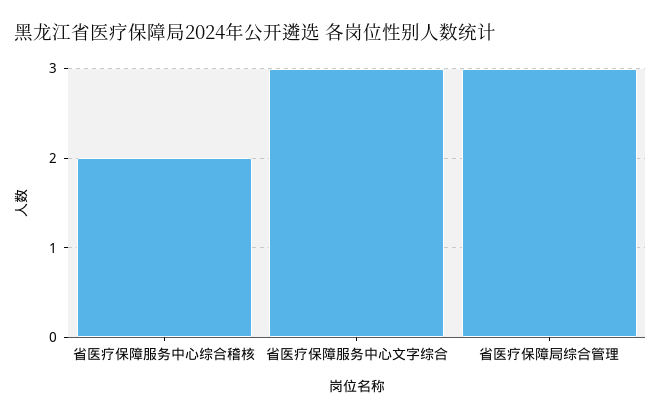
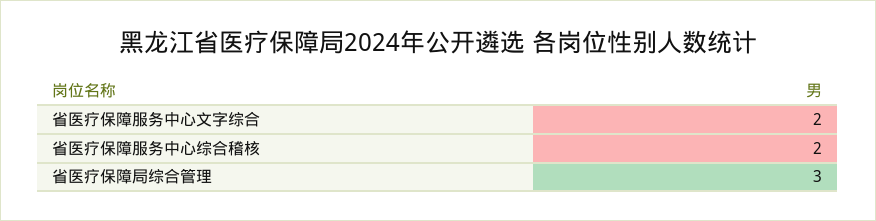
  {
    "省医疗保障服务中心综合稽核": 2,
-   "省医疗保障服务中心文字综合": 3,
+   "省医疗保障服务中心文字综合": 2,
    "省医疗保障局综合管理": 3
  }

